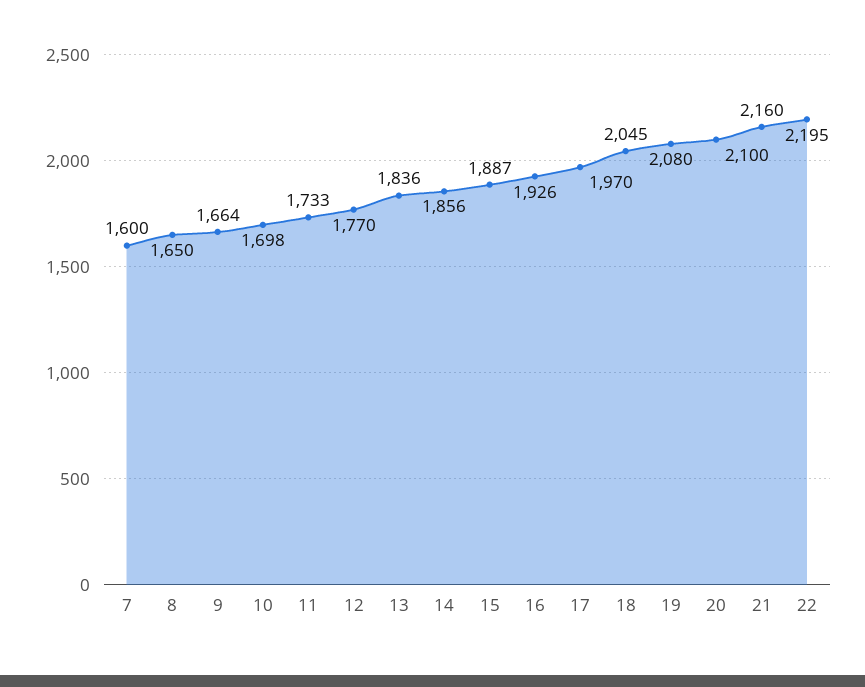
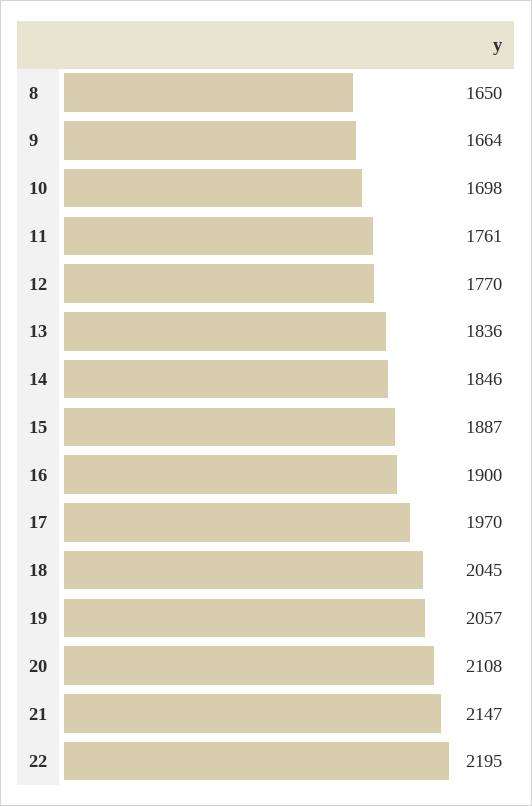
  {
-   "7": 1600,
    "8": 1650,
    "9": 1664,
    "10": 1698,
-   "11": 1733,
+   "11": 1761,
    "12": 1770,
    "13": 1836,
-   "14": 1856,
+   "14": 1846,
    "15": 1887,
-   "16": 1926,
+   "16": 1900,
    "17": 1970,
    "18": 2045,
-   "19": 2080,
+   "19": 2057,
-   "20": 2100,
+   "20": 2108,
-   "21": 2160,
+   "21": 2147,
    "22": 2195
  }

